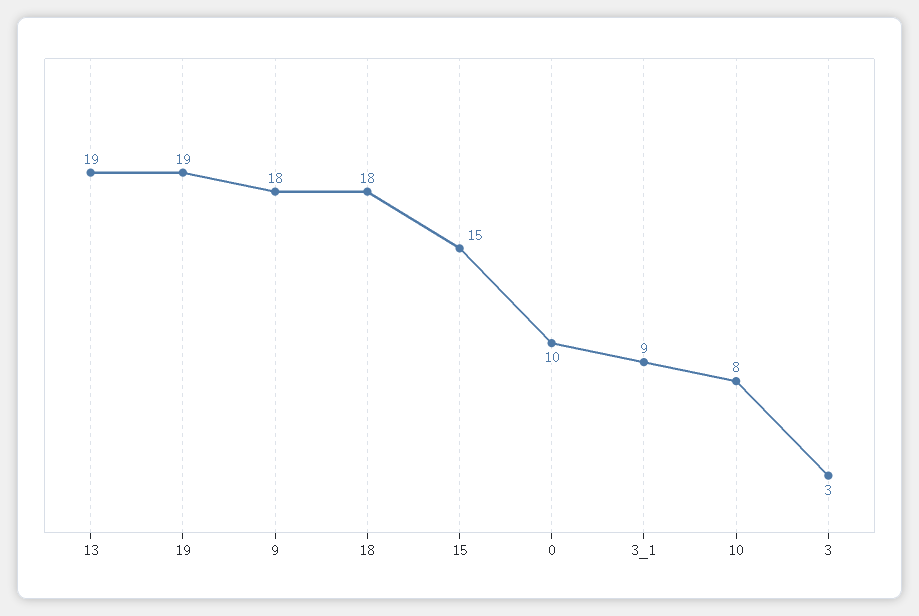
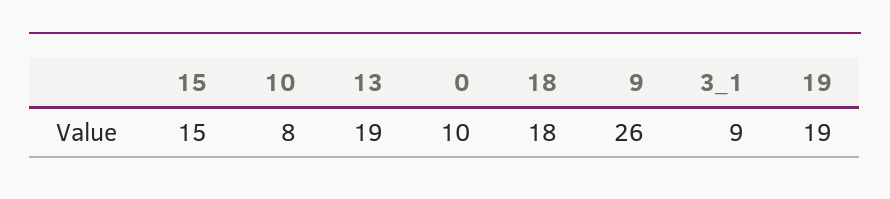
  {
    "13": 19,
    "19": 19,
-   "9": 18,
+   "9": 26,
    "18": 18,
    "15": 15,
    "0": 10,
    "3_1": 9,
-   "10": 8,
+   "10": 8
-   "3": 3
  }

